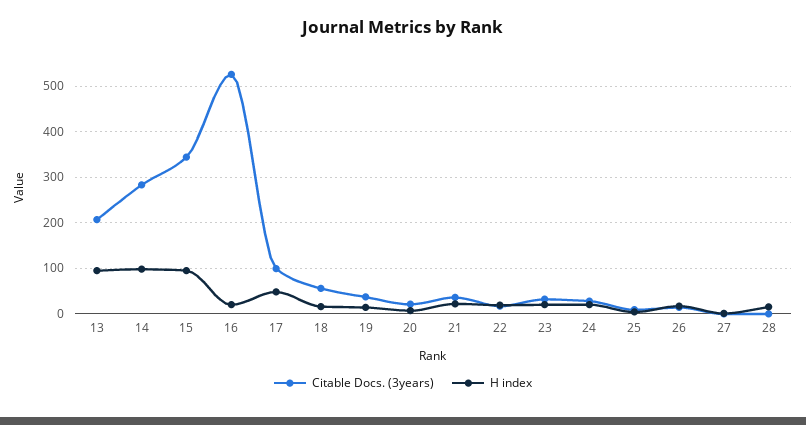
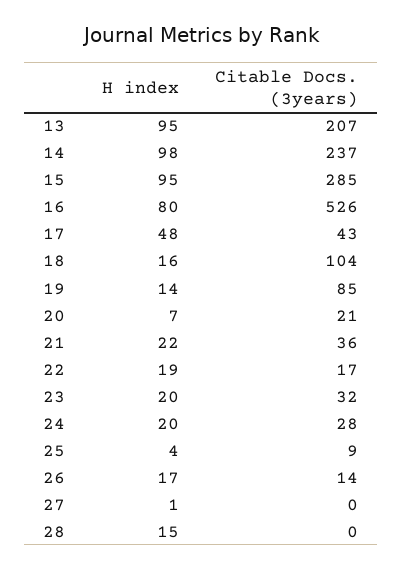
  {
    "Citable Docs. (3years)": {
      "13": 207,
-     "14": 280,
+     "14": 237,
-     "15": 340,
+     "15": 285,
      "16": 526,
-     "17": 100,
+     "17": 43,
-     "18": 60,
+     "18": 104,
-     "19": 40,
+     "19": 85,
      "20": 21,
      "21": 36,
      "22": 17,
      "23": 32,
      "24": 28,
      "25": 9,
      "26": 14,
      "27": 0,
      "28": 0
    },
    "H index": {
      "13": 95,
      "14": 98,
      "15": 95,
-     "16": 20,
+     "16": 80,
      "17": 48,
      "18": 16,
      "19": 14,
      "20": 7,
      "21": 22,
      "22": 19,
      "23": 20,
      "24": 20,
      "25": 4,
      "26": 17,
      "27": 1,
      "28": 15
    }
  }

